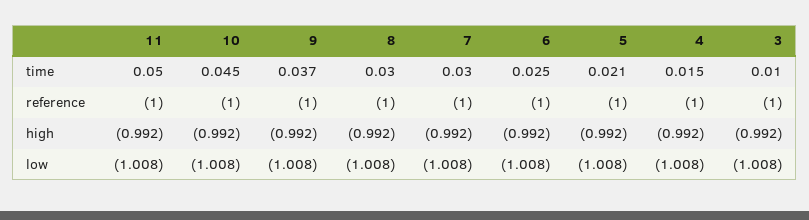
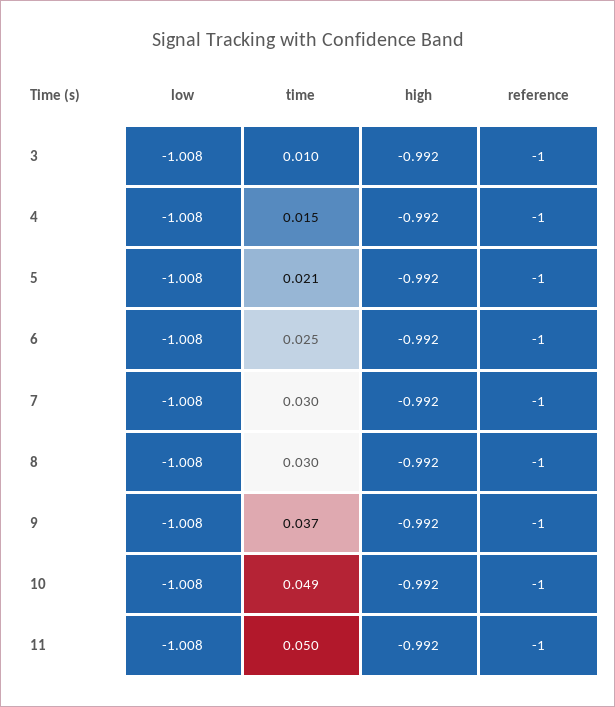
  {
    "11": {
      "time": 0.05,
      "reference": -1,
      "high": -0.992,
      "low": -1.008
    },
    "10": {
-     "time": 0.045,
+     "time": 0.049,
      "reference": -1,
      "high": -0.992,
      "low": -1.008
    },
    "9": {
      "time": 0.037,
      "reference": -1,
      "high": -0.992,
      "low": -1.008
    },
    "8": {
      "time": 0.03,
      "reference": -1,
      "high": -0.992,
      "low": -1.008
    },
    "7": {
      "time": 0.03,
      "reference": -1,
      "high": -0.992,
      "low": -1.008
    },
    "6": {
      "time": 0.025,
      "reference": -1,
      "high": -0.992,
      "low": -1.008
    },
    "5": {
      "time": 0.021,
      "reference": -1,
      "high": -0.992,
      "low": -1.008
    },
    "4": {
      "time": 0.015,
      "reference": -1,
      "high": -0.992,
      "low": -1.008
    },
    "3": {
      "time": 0.01,
      "reference": -1,
      "high": -0.992,
      "low": -1.008
    }
  }

